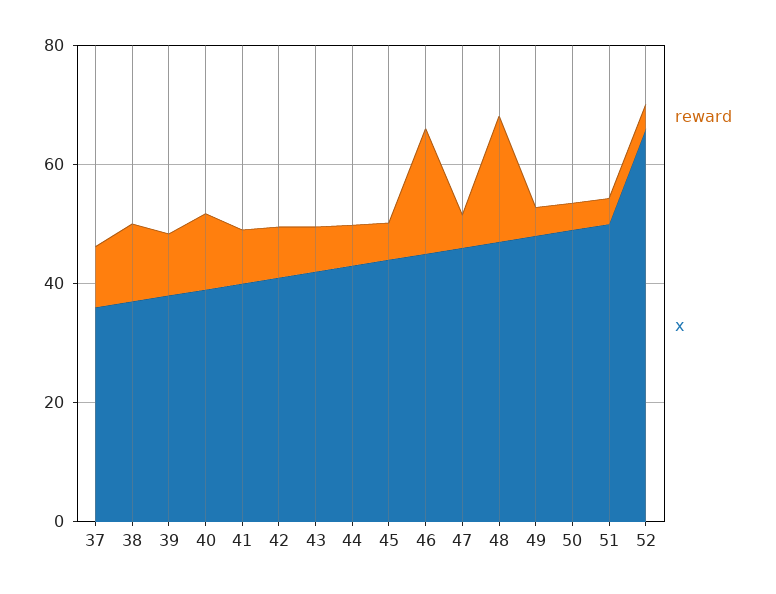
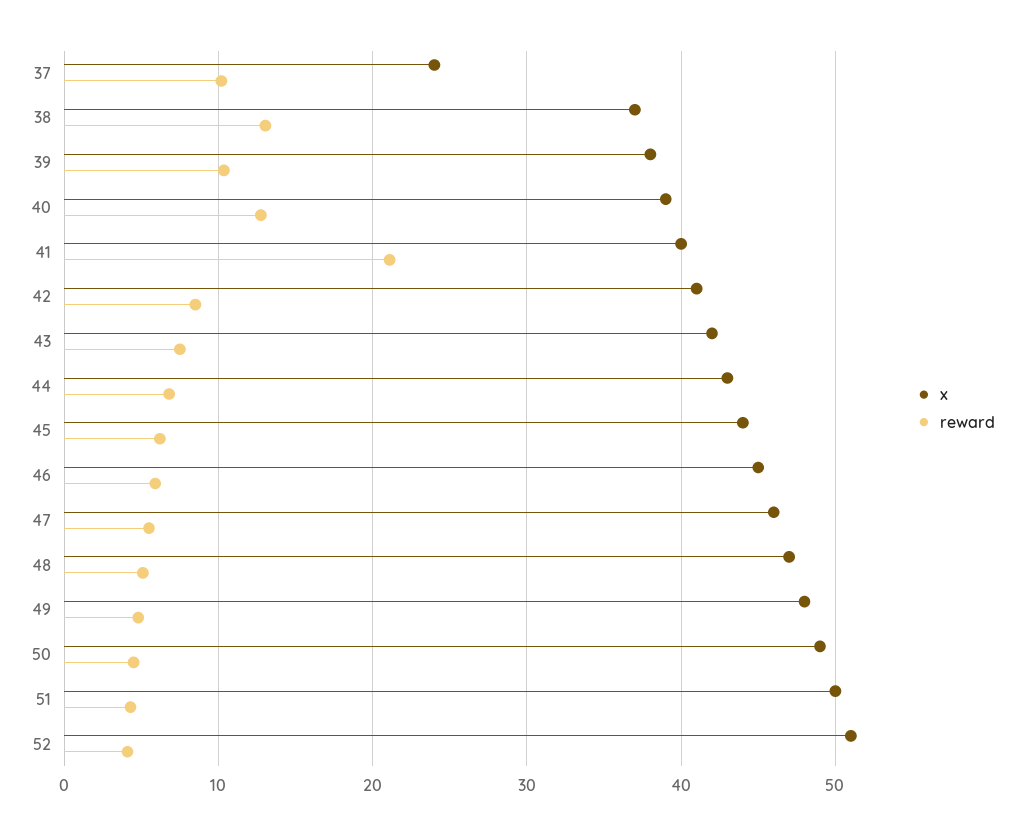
  {
    "reward": {
      "37": 10,
      "38": 13,
      "39": 10,
      "40": 13,
-     "41": 10,
+     "41": 21,
      "42": 9,
      "43": 8,
      "44": 7,
      "45": 6,
-     "46": 20,
+     "46": 6,
      "47": 6,
-     "48": 20,
+     "48": 5,
      "49": 5,
      "50": 5,
      "51": 4,
      "52": 4
    },
    "x": {
-     "37": 35,
+     "37": 24,
      "38": 37,
      "39": 38,
      "40": 39,
      "41": 40,
      "42": 41,
      "43": 42,
      "44": 43,
      "45": 44,
      "46": 45,
      "47": 46,
      "48": 47,
      "49": 48,
      "50": 49,
      "51": 50,
-     "52": 65
+     "52": 51
    }
  }

